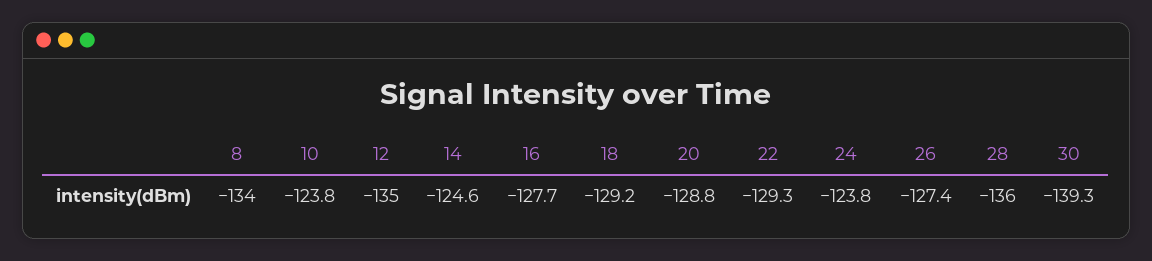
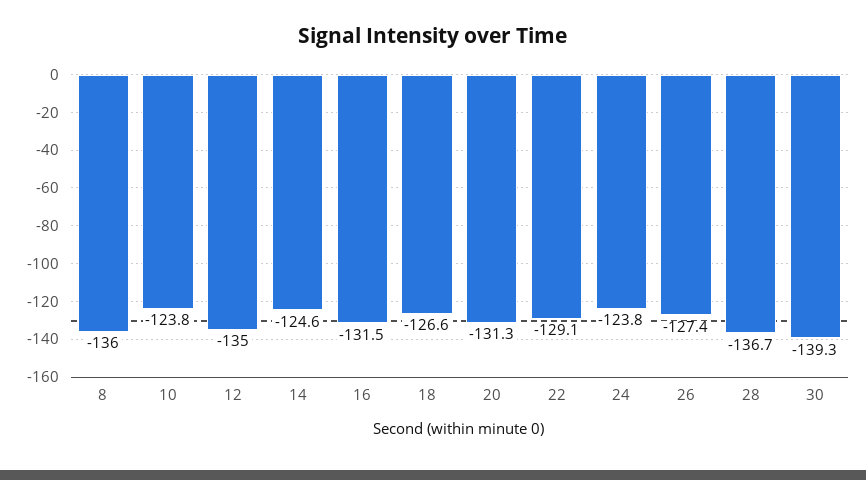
  {
-   "8": -134,
+   "8": -136,
    "10": -123.8,
    "12": -135,
    "14": -124.6,
-   "16": -127.7,
+   "16": -131.5,
-   "18": -129.2,
+   "18": -126.6,
-   "20": -128.8,
+   "20": -131.3,
-   "22": -129.3,
+   "22": -129.1,
    "24": -123.8,
    "26": -127.4,
-   "28": -136,
+   "28": -136.7,
    "30": -139.3
  }

